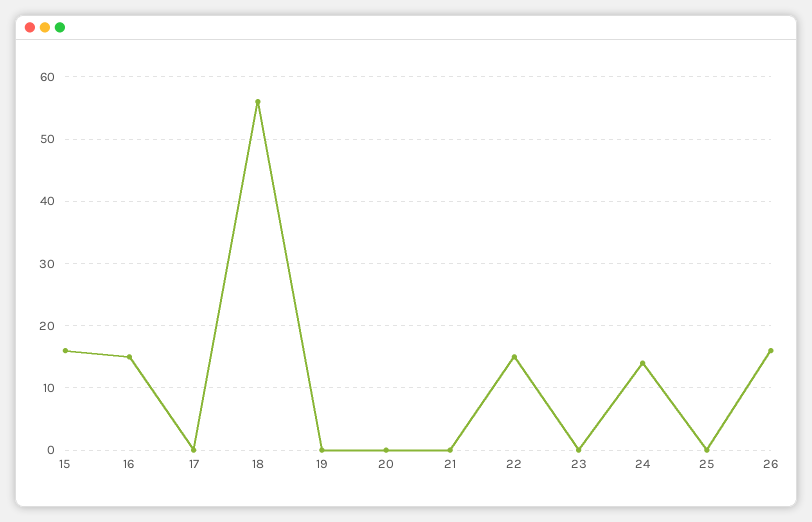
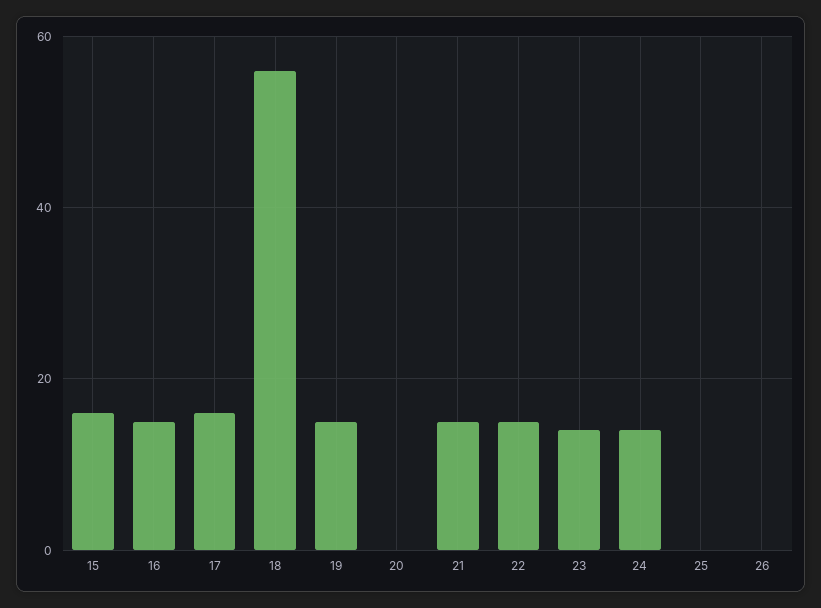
  {
    "15": 16,
    "16": 15,
-   "17": 0,
+   "17": 15,
    "18": 56,
-   "19": 0,
+   "19": 15,
    "20": 0,
-   "21": 0,
+   "21": 15,
    "22": 15,
-   "23": 0,
+   "23": 15,
    "24": 14,
    "25": 0,
-   "26": 16
+   "26": 0
  }

